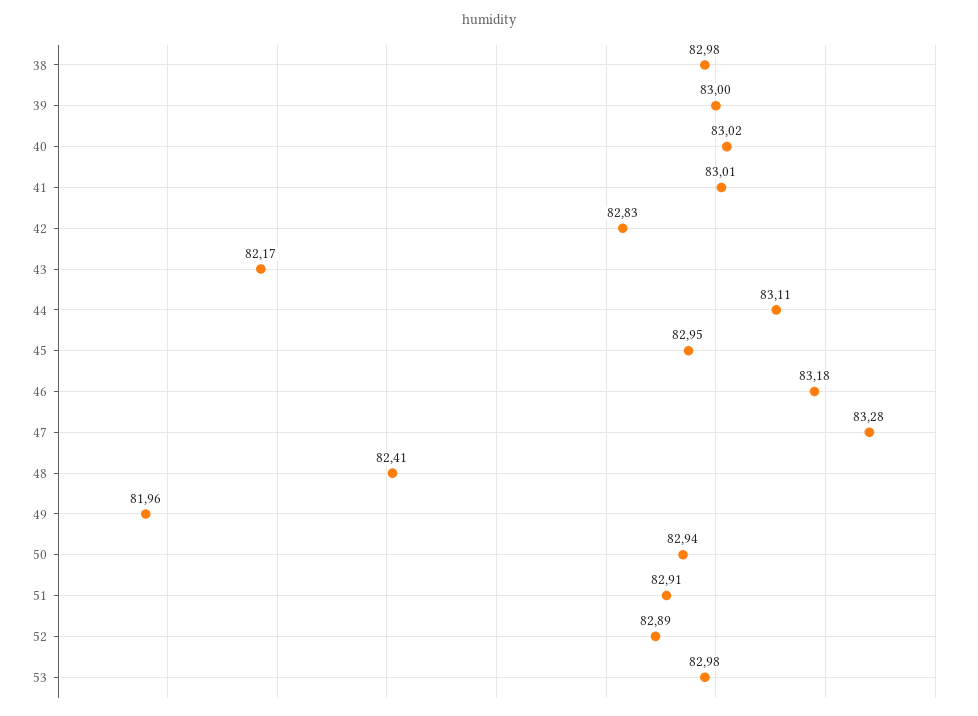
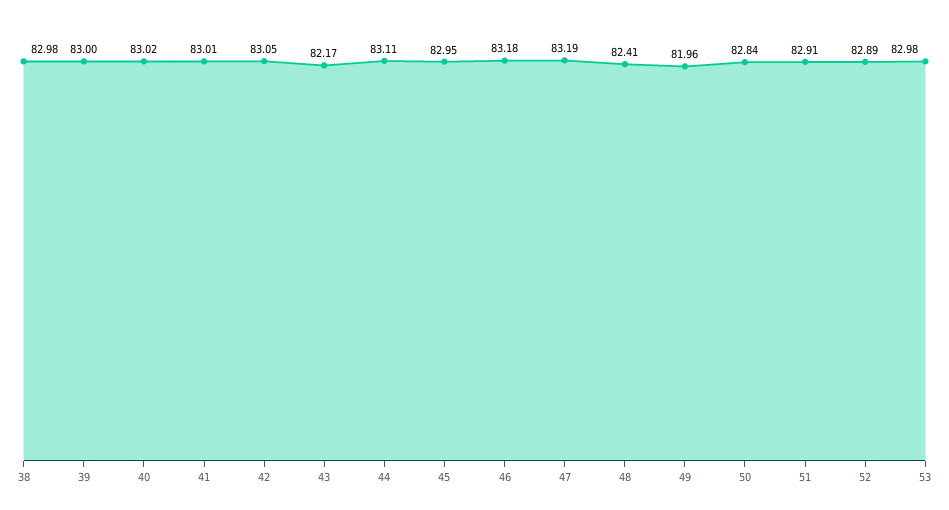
  {
    "38": 82.98,
    "39": 83,
    "40": 83.02,
    "41": 83.01,
-   "42": 82.83,
+   "42": 83.05,
    "43": 82.17,
    "44": 83.11,
    "45": 82.95,
    "46": 83.18,
-   "47": 83.28,
+   "47": 83.19,
    "48": 82.41,
    "49": 81.96,
-   "50": 82.94,
+   "50": 82.84,
    "51": 82.91,
    "52": 82.89,
    "53": 82.98
  }

